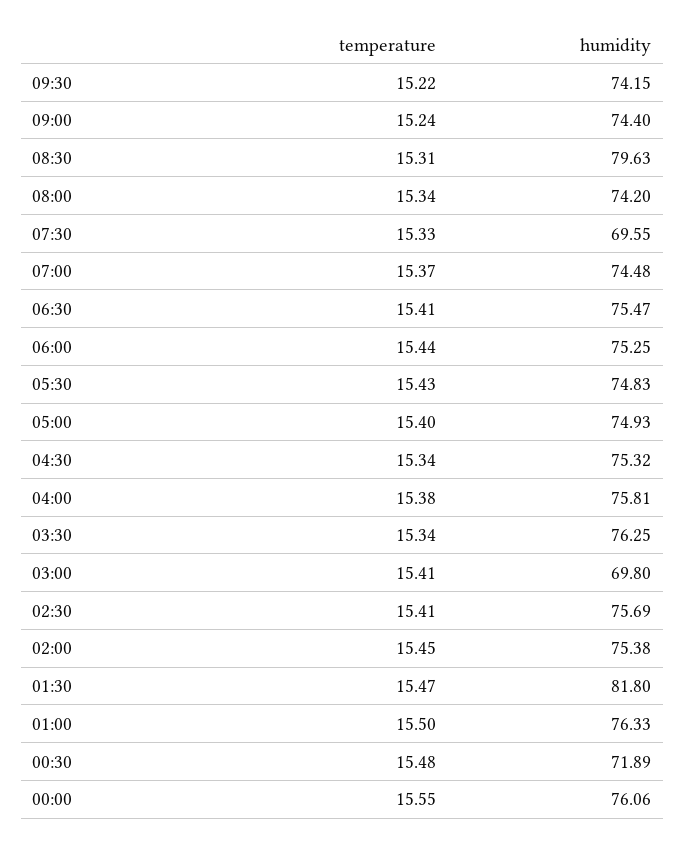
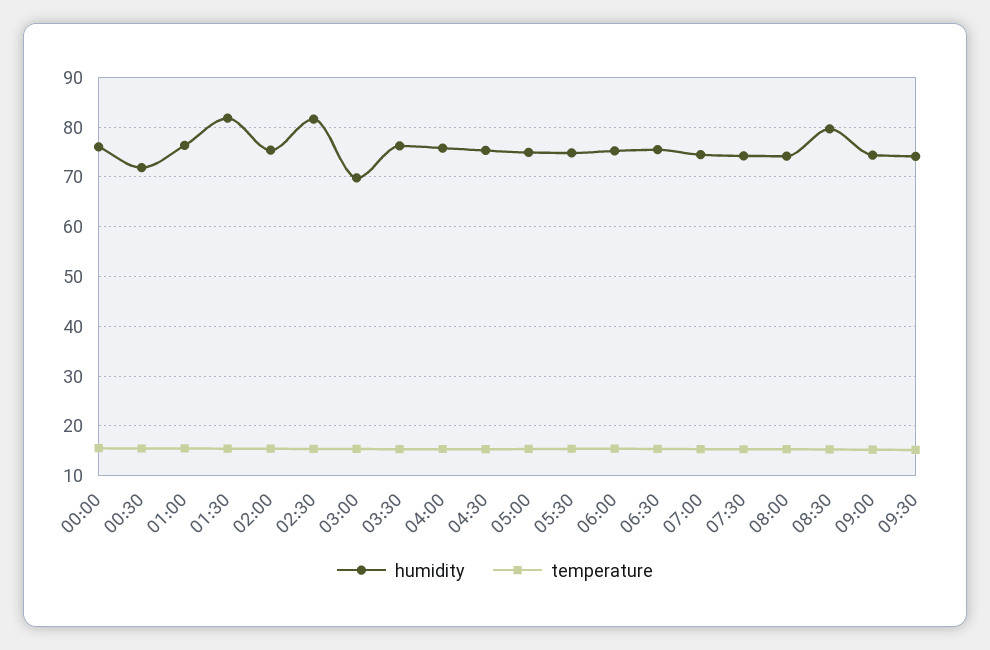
  {
    "temperature": {
      "09:30": 15.22,
      "09:00": 15.24,
      "08:30": 15.31,
      "08:00": 15.34,
      "07:30": 15.33,
      "07:00": 15.37,
      "06:30": 15.41,
      "06:00": 15.44,
      "05:30": 15.43,
      "05:00": 15.4,
      "04:30": 15.34,
      "04:00": 15.38,
      "03:30": 15.34,
      "03:00": 15.41,
      "02:30": 15.41,
      "02:00": 15.45,
      "01:30": 15.47,
      "01:00": 15.5,
      "00:30": 15.48,
      "00:00": 15.55
    },
    "humidity": {
      "09:30": 74.15,
      "09:00": 74.4,
      "08:30": 79.63,
      "08:00": 74.2,
-     "07:30": 69.55,
+     "07:30": 74,
      "07:00": 74.48,
      "06:30": 75.47,
      "06:00": 75.25,
      "05:30": 74.83,
      "05:00": 74.93,
      "04:30": 75.32,
      "04:00": 75.81,
      "03:30": 76.25,
      "03:00": 69.8,
-     "02:30": 75.69,
+     "02:30": 82,
      "02:00": 75.38,
      "01:30": 81.8,
      "01:00": 76.33,
      "00:30": 71.89,
      "00:00": 76.06
    }
  }

